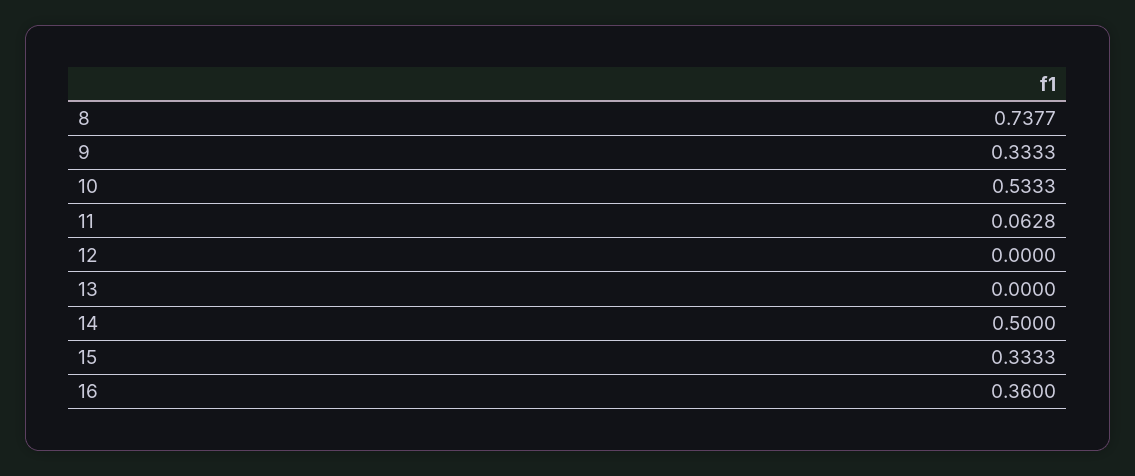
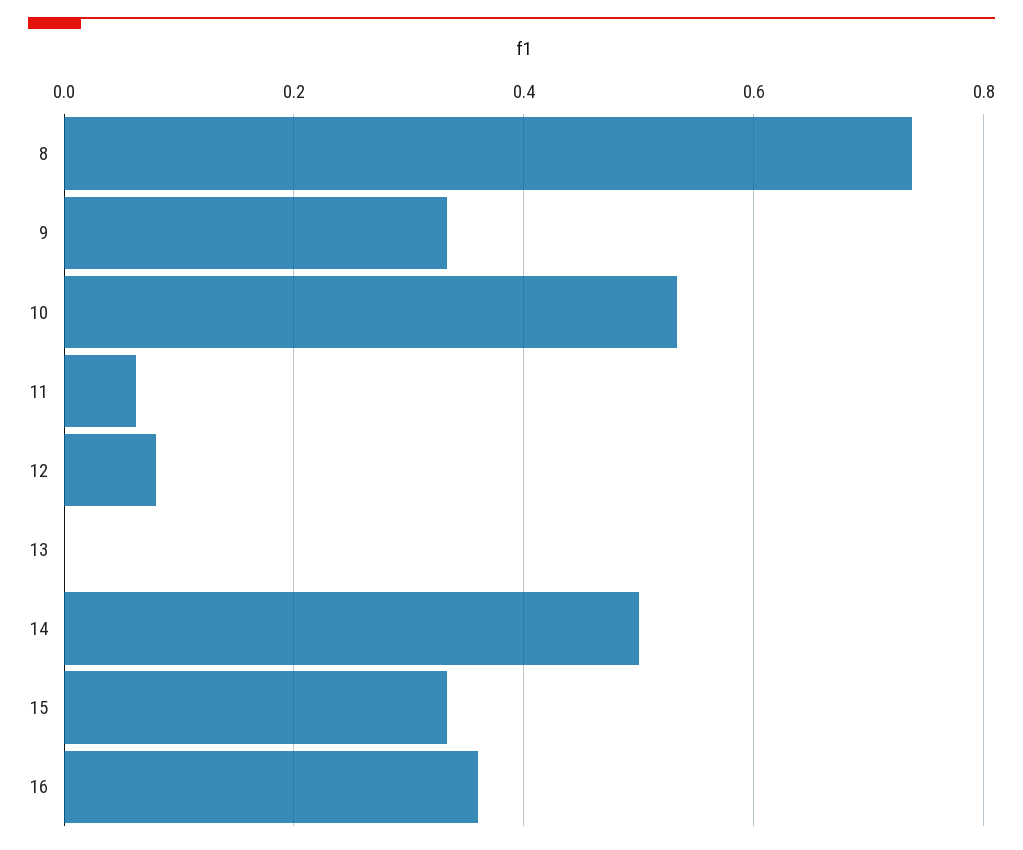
  {
    "8": 0.7377,
    "9": 0.3333,
    "10": 0.5333,
    "11": 0.0628,
-   "12": 0,
+   "12": 0.08,
    "13": 0,
    "14": 0.5,
    "15": 0.3333,
    "16": 0.36
  }

